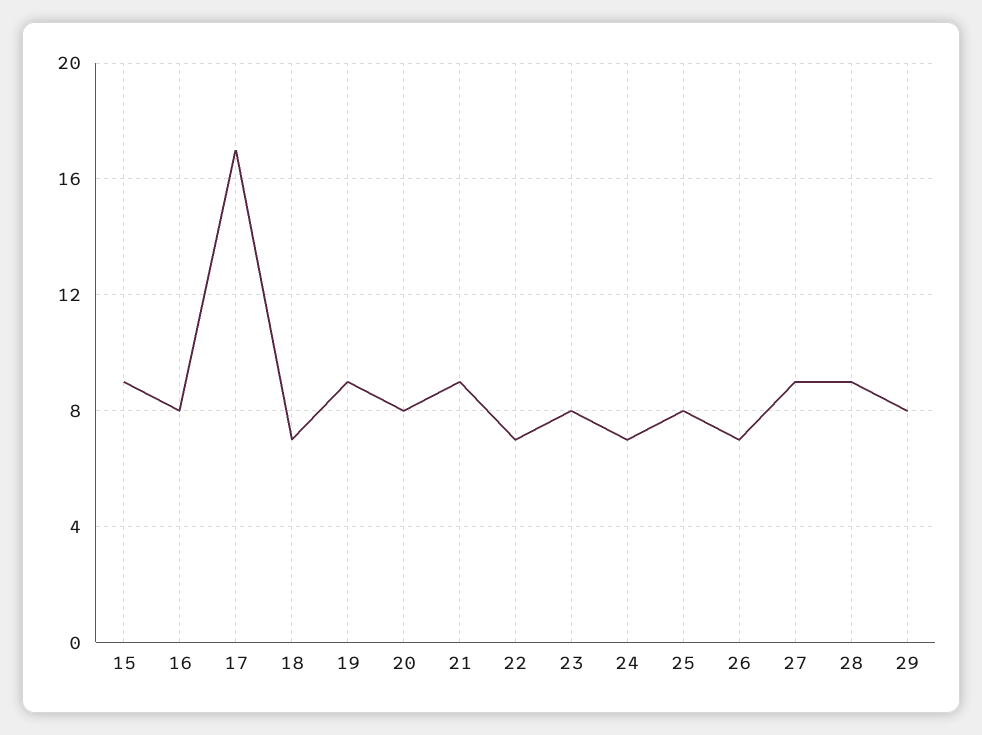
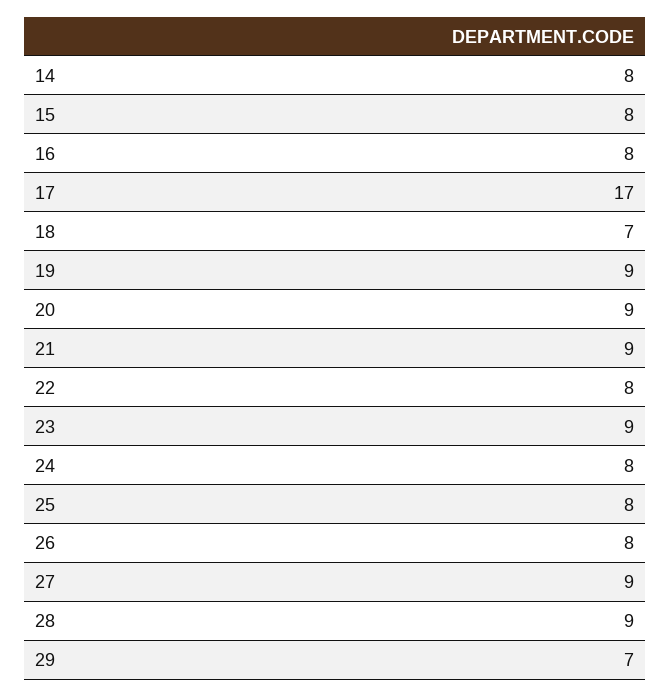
  {
-   "15": 9,
+   "15": 8,
    "16": 8,
    "17": 17,
    "18": 7,
    "19": 9,
-   "20": 8,
+   "20": 9,
    "21": 9,
-   "22": 7,
+   "22": 8,
-   "23": 8,
+   "23": 9,
-   "24": 7,
+   "24": 8,
    "25": 8,
-   "26": 7,
+   "26": 8,
    "27": 9,
    "28": 9,
-   "29": 8
+   "29": 7,
+   "14": 8
  }

